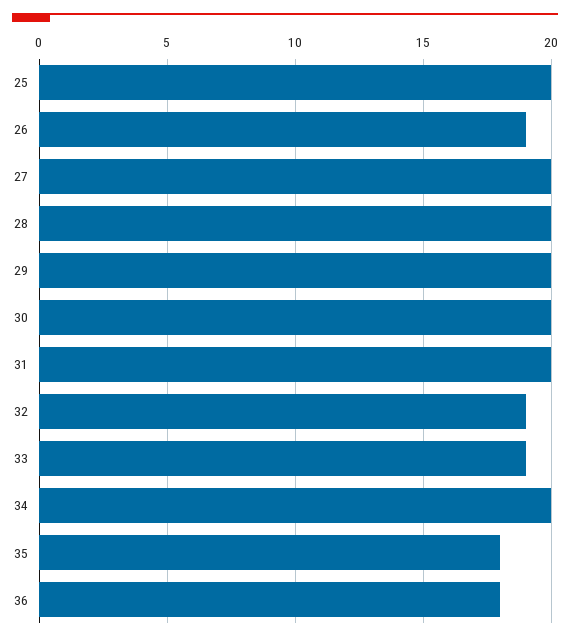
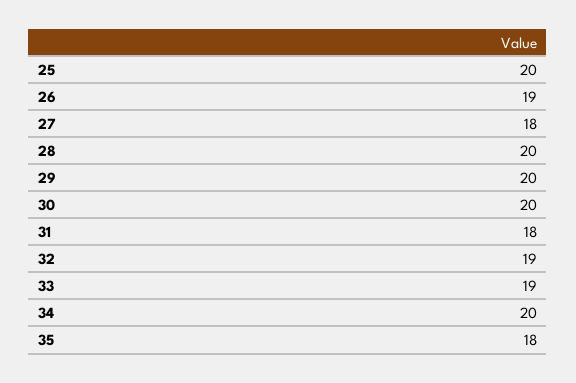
  {
    "25": 20,
    "26": 19,
-   "27": 20,
+   "27": 18,
    "28": 20,
    "29": 20,
    "30": 20,
-   "31": 20,
+   "31": 18,
    "32": 19,
    "33": 19,
    "34": 20,
-   "35": 18,
+   "35": 18
-   "36": 18
  }

